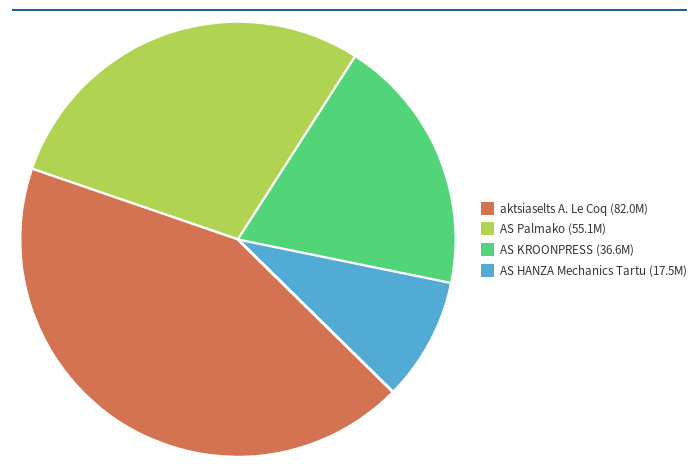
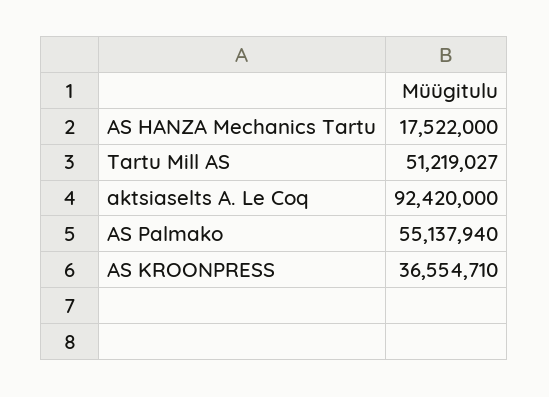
  {
-   "aktsiaselts A. Le Coq": 82000000,
+   "aktsiaselts A. Le Coq": 92420000,
    "AS Palmako": 55137940,
    "AS KROONPRESS": 36554710,
-   "AS HANZA Mechanics Tartu": 17522000
+   "AS HANZA Mechanics Tartu": 17522000,
+   "Tartu Mill AS": 51219027
  }

